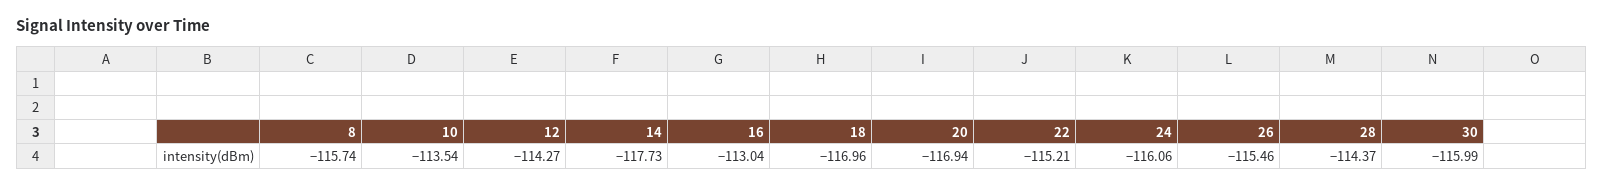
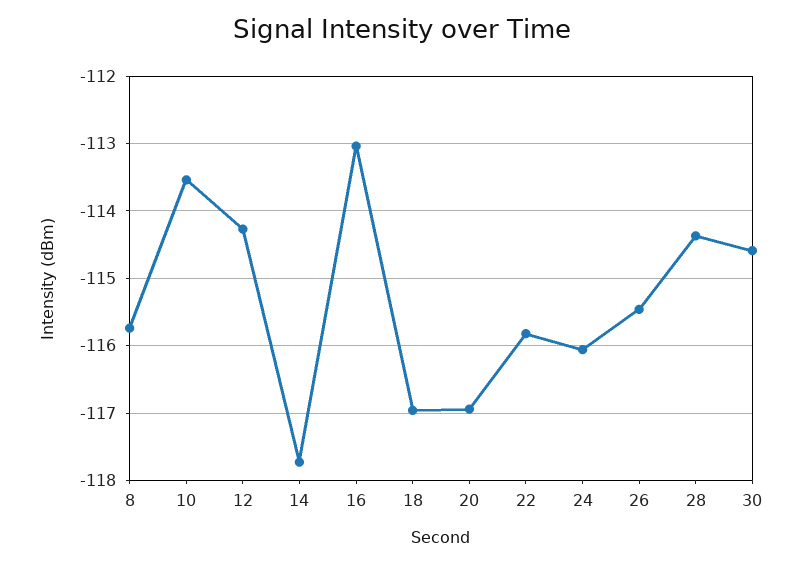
  {
    "8": -115.74,
    "10": -113.54,
    "12": -114.27,
    "14": -117.73,
    "16": -113.04,
    "18": -116.96,
    "20": -116.94,
-   "22": -115.21,
+   "22": -115.8,
    "24": -116.06,
    "26": -115.46,
    "28": -114.37,
-   "30": -115.99
+   "30": -114.6
  }

